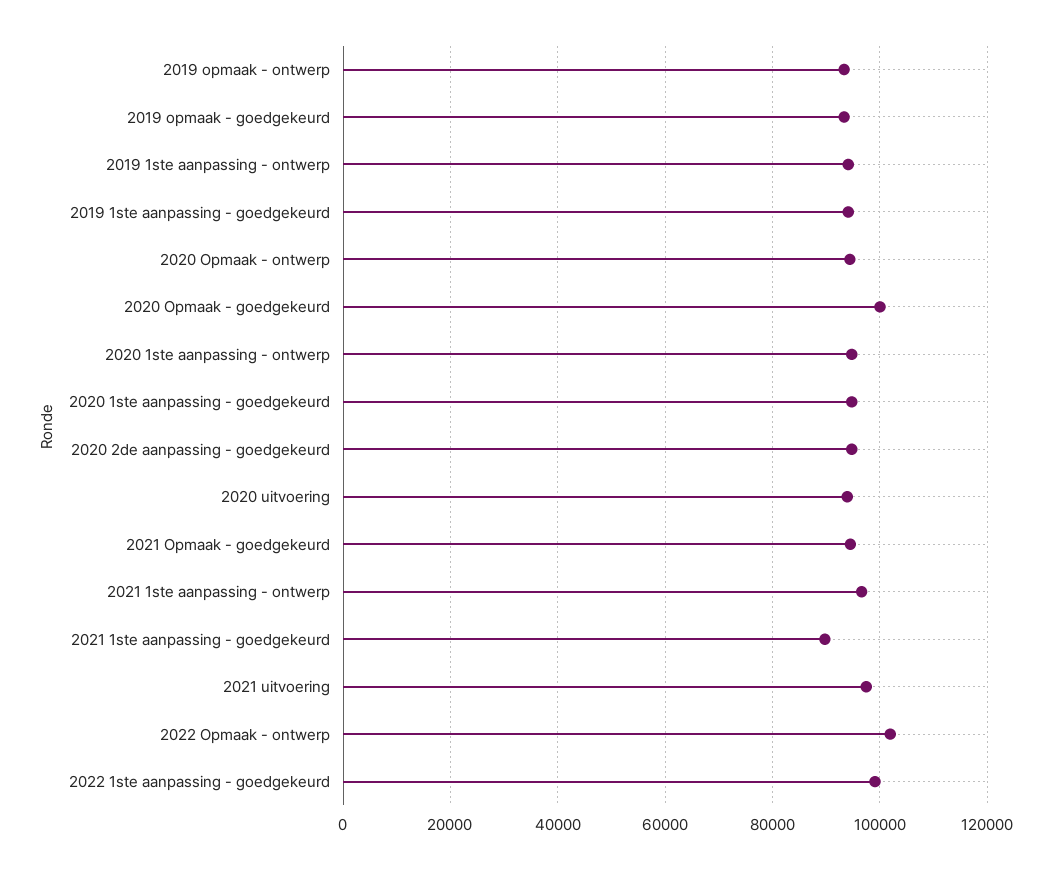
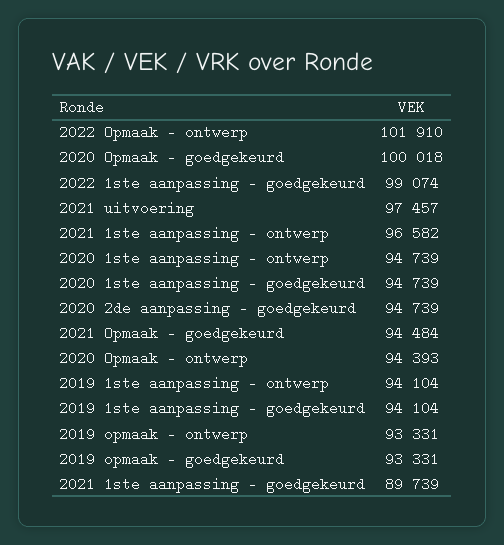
  {
    "2019 opmaak - ontwerp": 93331,
    "2019 opmaak - goedgekeurd": 93331,
    "2019 1ste aanpassing - ontwerp": 94104,
    "2019 1ste aanpassing - goedgekeurd": 94104,
    "2020 Opmaak - ontwerp": 94393,
    "2020 Opmaak - goedgekeurd": 100018,
    "2020 1ste aanpassing - ontwerp": 94739,
    "2020 1ste aanpassing - goedgekeurd": 94739,
    "2020 2de aanpassing - goedgekeurd": 94739,
-   "2020 uitvoering": 94000,
    "2021 Opmaak - goedgekeurd": 94484,
    "2021 1ste aanpassing - ontwerp": 96582,
    "2021 1ste aanpassing - goedgekeurd": 89739,
    "2021 uitvoering": 97457,
    "2022 Opmaak - ontwerp": 101910,
    "2022 1ste aanpassing - goedgekeurd": 99074
  }

